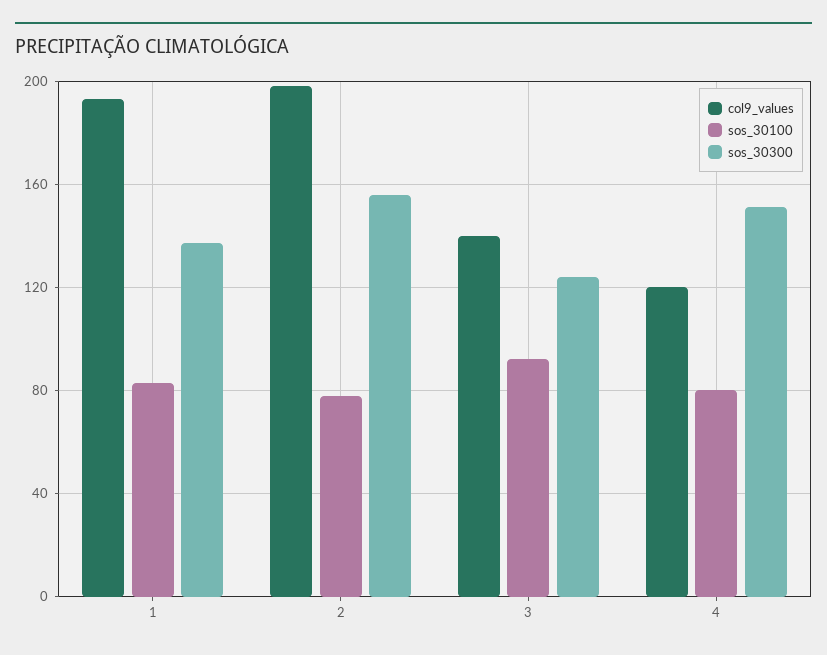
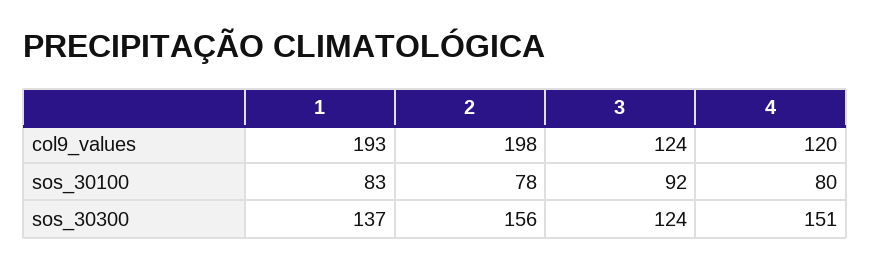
  {
    "col9_values": {
      "1": 193,
      "2": 198,
-     "3": 140,
+     "3": 124,
      "4": 120
    },
    "sos_30100": {
      "1": 83,
      "2": 78,
      "3": 92,
      "4": 80
    },
    "sos_30300": {
      "1": 137,
      "2": 156,
      "3": 124,
      "4": 151
    }
  }

